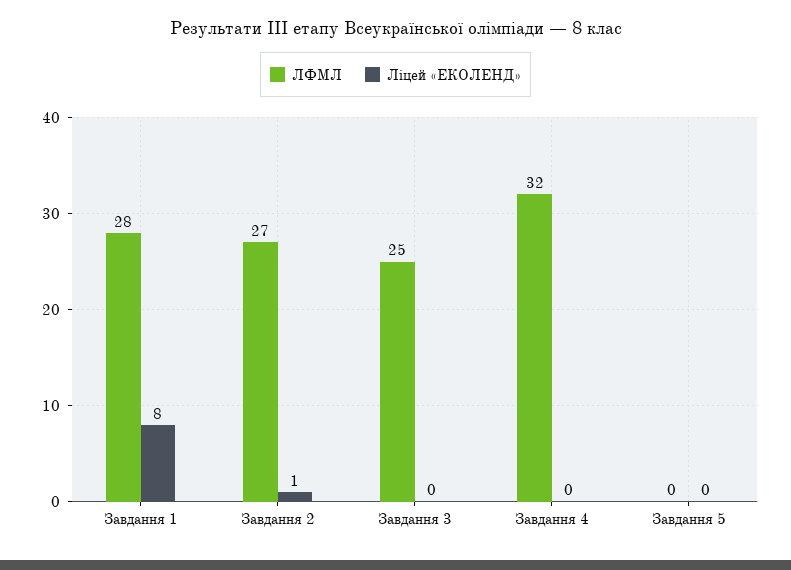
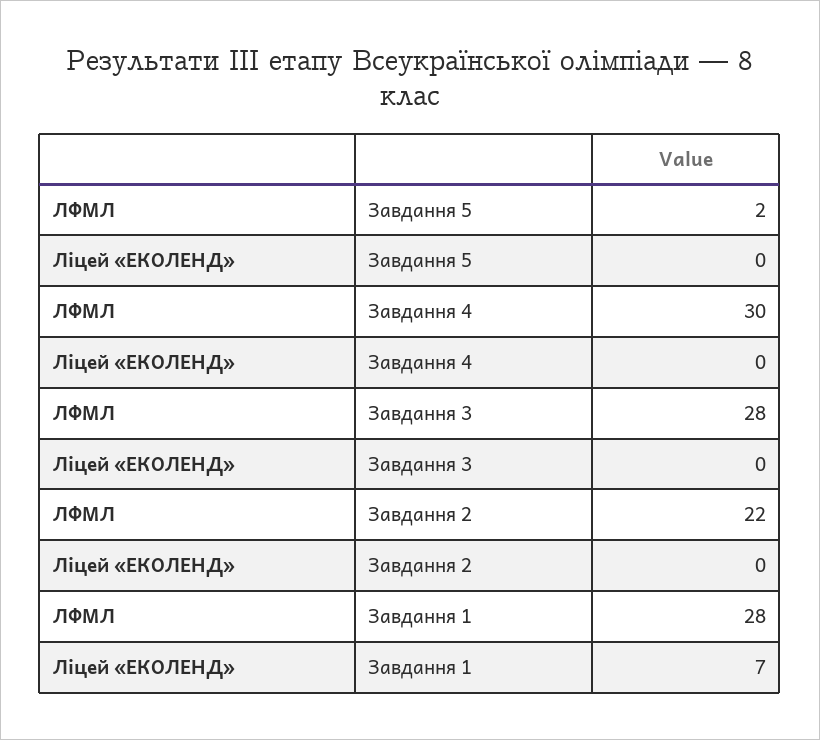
  {
    "ЛФМЛ": {
      "Завдання 1": 28,
-     "Завдання 2": 27,
+     "Завдання 2": 22,
-     "Завдання 3": 25,
+     "Завдання 3": 28,
-     "Завдання 4": 32,
+     "Завдання 4": 30,
-     "Завдання 5": 0
+     "Завдання 5": 2
    },
    "Ліцей «ЕКОЛЕНД»": {
-     "Завдання 1": 8,
+     "Завдання 1": 7,
-     "Завдання 2": 1,
+     "Завдання 2": 0,
      "Завдання 3": 0,
      "Завдання 4": 0,
      "Завдання 5": 0
    }
  }

